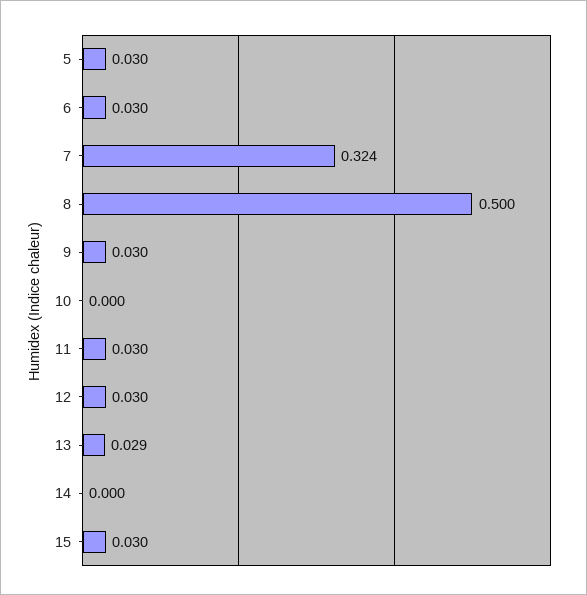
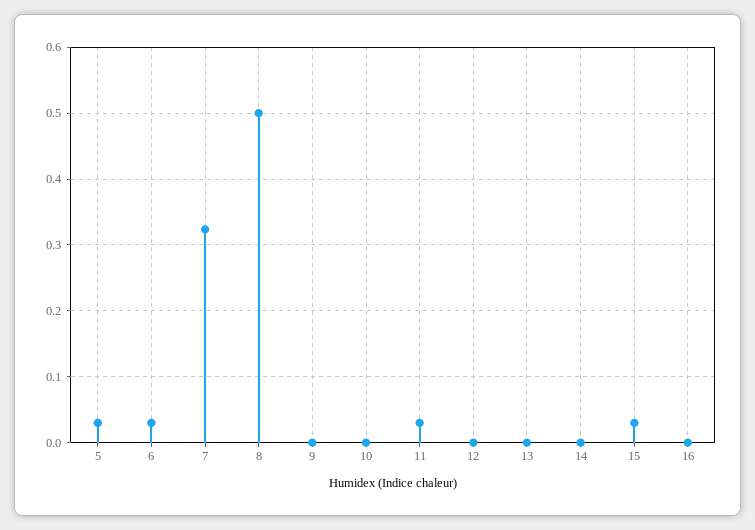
  {
    "5": 0.03,
    "6": 0.03,
    "7": 0.324,
    "8": 0.5,
-   "9": 0.03,
+   "9": 0,
    "10": 0,
    "11": 0.03,
-   "12": 0.03,
+   "12": 0,
-   "13": 0.029,
+   "13": 0,
    "14": 0,
-   "15": 0.03
+   "15": 0.03,
+   "16": 0
  }

